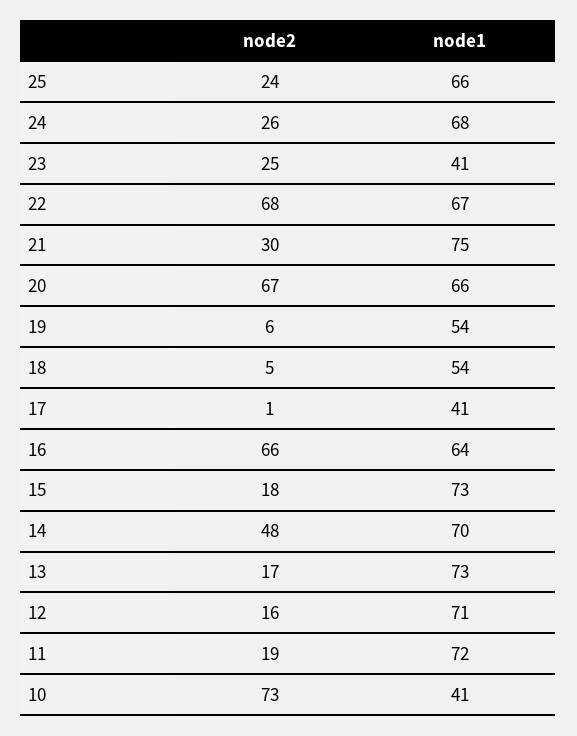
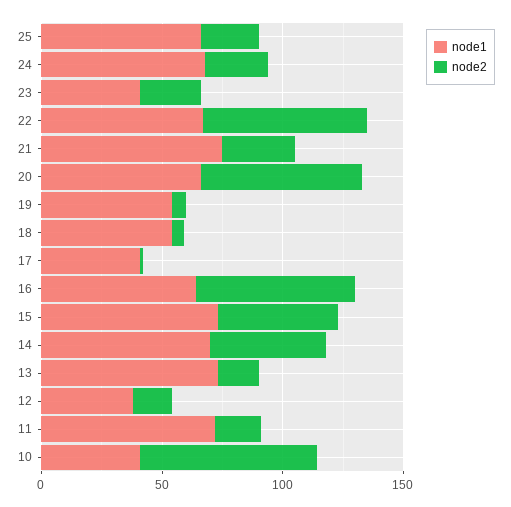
  {
    "node2": {
      "25": 24,
      "24": 26,
      "23": 25,
      "22": 68,
      "21": 30,
      "20": 67,
      "19": 6,
      "18": 5,
      "17": 1,
      "16": 66,
-     "15": 18,
+     "15": 50,
      "14": 48,
      "13": 17,
      "12": 16,
      "11": 19,
      "10": 73
    },
    "node1": {
      "25": 66,
      "24": 68,
      "23": 41,
      "22": 67,
      "21": 75,
      "20": 66,
      "19": 54,
      "18": 54,
      "17": 41,
      "16": 64,
      "15": 73,
      "14": 70,
      "13": 73,
-     "12": 71,
+     "12": 40,
      "11": 72,
      "10": 41
    }
  }

